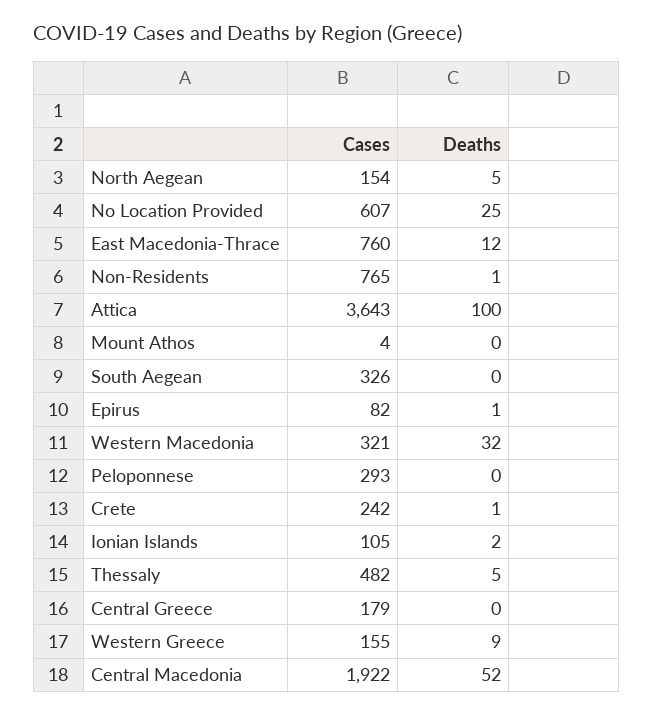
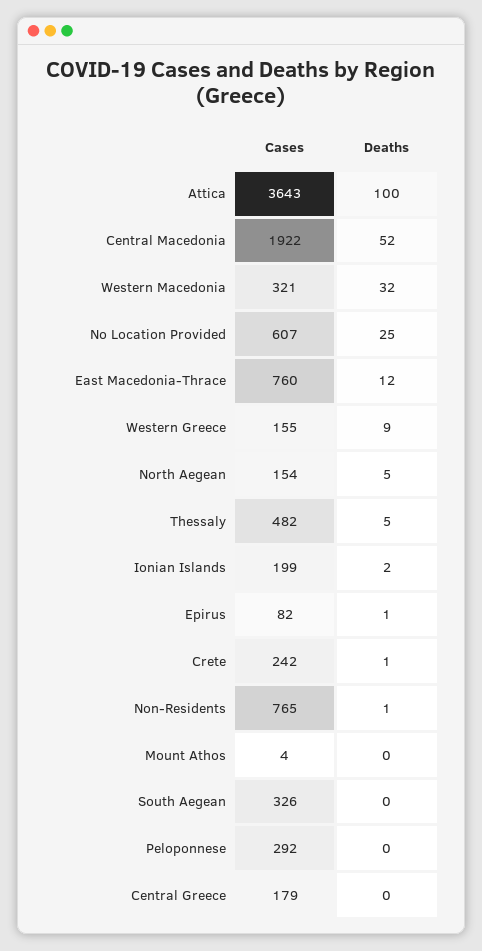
  {
    "Cases": {
      "North Aegean": 154,
      "No Location Provided": 607,
      "East Macedonia-Thrace": 760,
      "Non-Residents": 765,
      "Attica": 3643,
      "Mount Athos": 4,
      "South Aegean": 326,
      "Epirus": 82,
      "Western Macedonia": 321,
-     "Peloponnese": 293,
+     "Peloponnese": 292,
      "Crete": 242,
-     "Ionian Islands": 105,
+     "Ionian Islands": 199,
      "Thessaly": 482,
      "Central Greece": 179,
      "Western Greece": 155,
      "Central Macedonia": 1922
    },
    "Deaths": {
      "North Aegean": 5,
      "No Location Provided": 25,
      "East Macedonia-Thrace": 12,
      "Non-Residents": 1,
      "Attica": 100,
      "Mount Athos": 0,
      "South Aegean": 0,
      "Epirus": 1,
      "Western Macedonia": 32,
      "Peloponnese": 0,
      "Crete": 1,
      "Ionian Islands": 2,
      "Thessaly": 5,
      "Central Greece": 0,
      "Western Greece": 9,
      "Central Macedonia": 52
    }
  }

